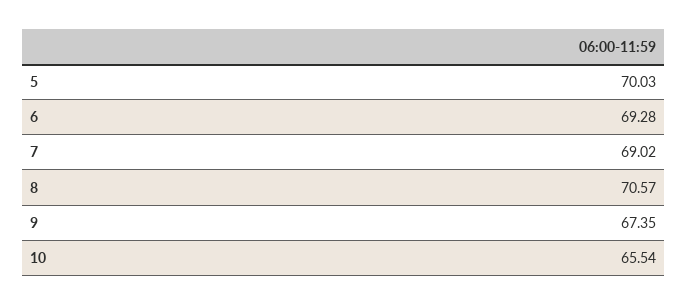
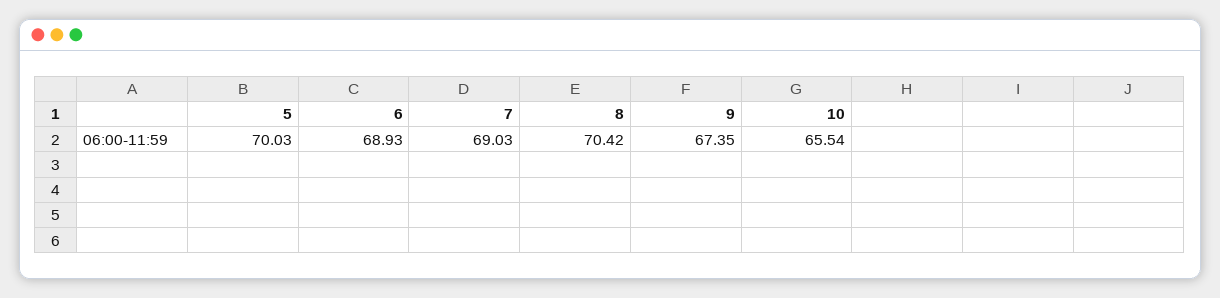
  {
    "5": 70.03,
-   "6": 69.28,
+   "6": 68.93,
-   "7": 69.02,
+   "7": 69.03,
-   "8": 70.57,
+   "8": 70.42,
    "9": 67.35,
    "10": 65.54
  }

